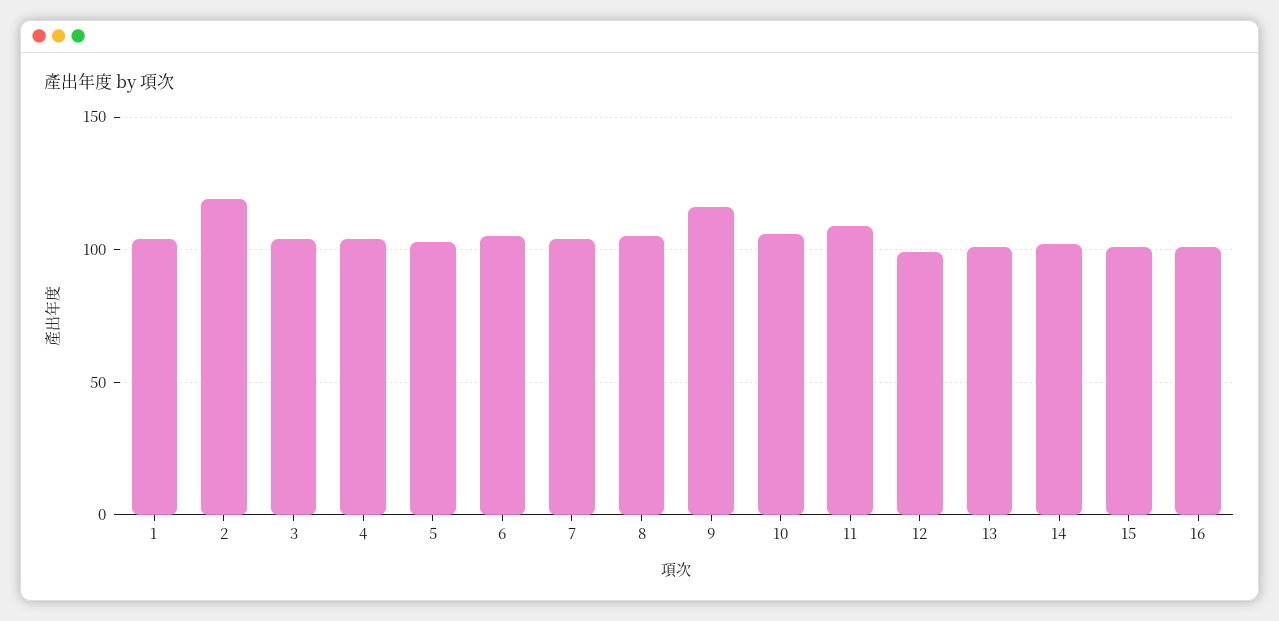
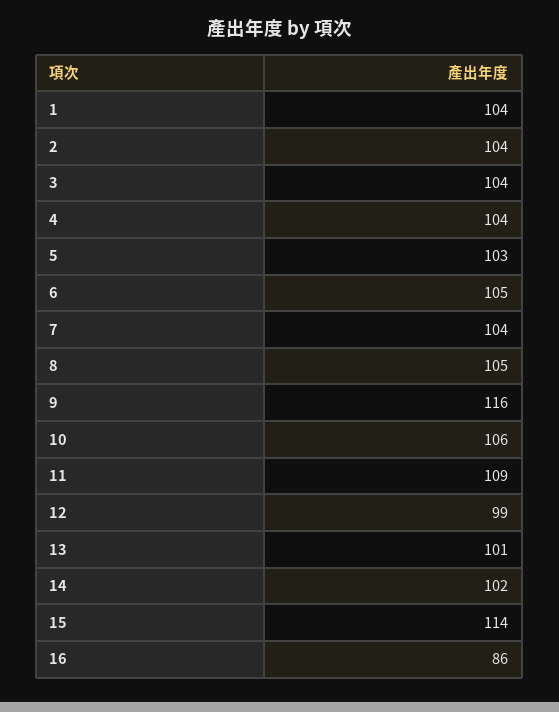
  {
    "1": 104,
-   "2": 120,
+   "2": 104,
    "3": 104,
    "4": 104,
    "5": 103,
    "6": 105,
    "7": 104,
    "8": 105,
    "9": 116,
    "10": 106,
    "11": 109,
    "12": 99,
    "13": 101,
    "14": 102,
-   "15": 100,
+   "15": 114,
-   "16": 100
+   "16": 86
  }

